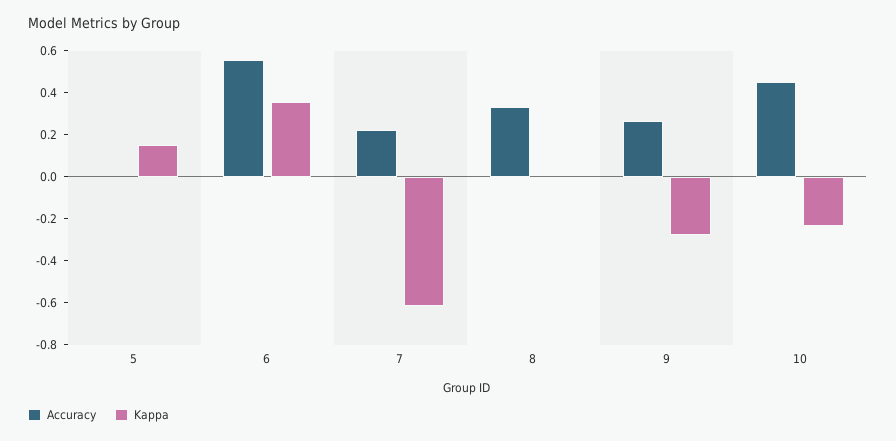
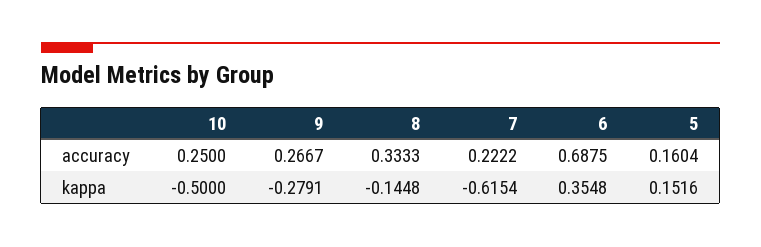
  {
    "Accuracy": {
-     "5": 0,
+     "5": 0.1604,
-     "6": 0.55,
+     "6": 0.6875,
      "7": 0.2222,
      "8": 0.3333,
      "9": 0.2667,
-     "10": 0.45
+     "10": 0.25
    },
    "Kappa": {
      "5": 0.1516,
      "6": 0.3548,
      "7": -0.6154,
-     "8": 0,
+     "8": -0.1448,
      "9": -0.2791,
-     "10": -0.25
+     "10": -0.5
    }
  }

